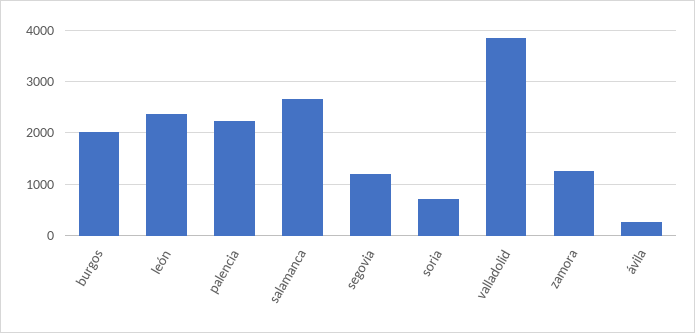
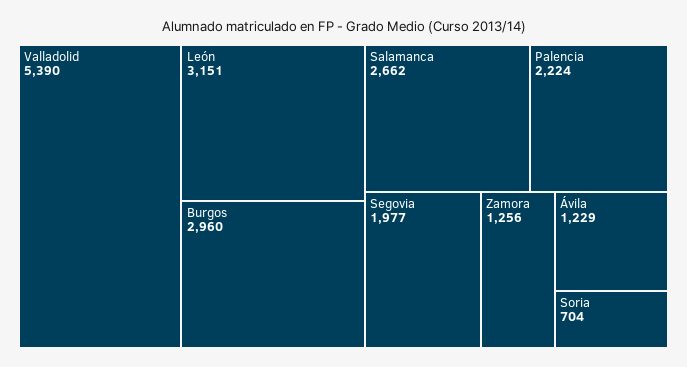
  {
-   "burgos": 2000,
+   "burgos": 2960,
-   "león": 2400,
+   "león": 3151,
    "palencia": 2224,
    "salamanca": 2662,
-   "segovia": 1200,
+   "segovia": 1977,
    "soria": 704,
-   "valladolid": 3800,
+   "valladolid": 5390,
    "zamora": 1256,
-   "ávila": 200
+   "ávila": 1229
  }

